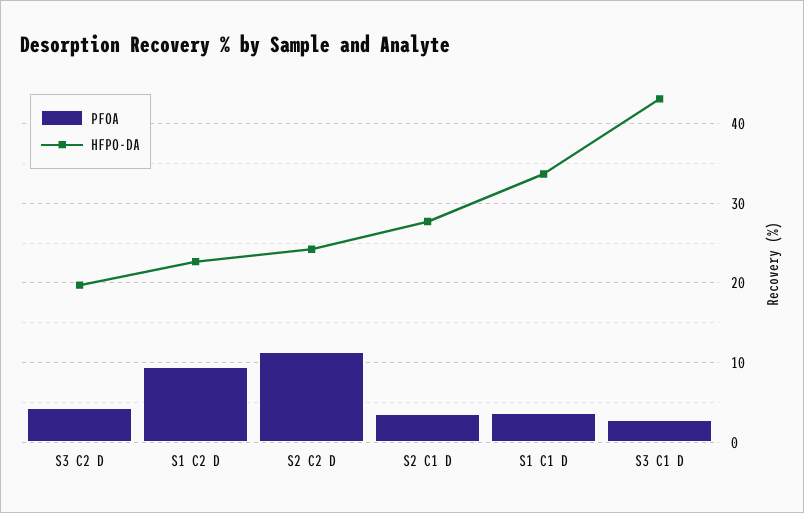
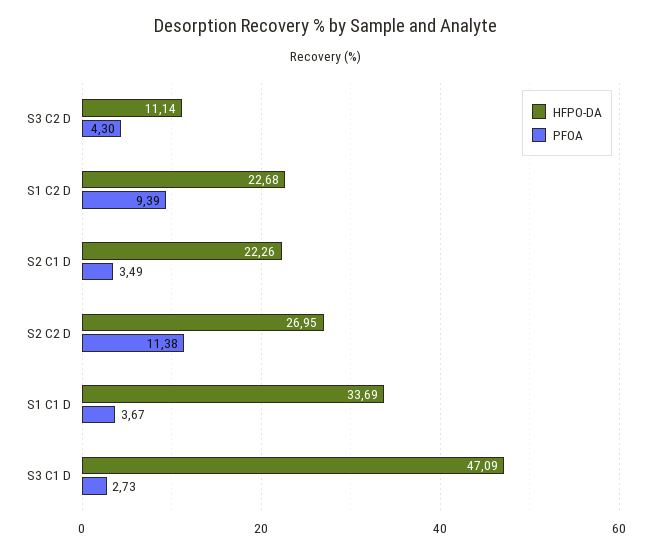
  {
    "PFOA": {
      "S3 C2 D": 4.3,
      "S1 C2 D": 9.39,
      "S2 C2 D": 11.38,
      "S2 C1 D": 3.49,
      "S1 C1 D": 3.67,
      "S3 C1 D": 2.73
    },
    "HFPO-DA": {
-     "S3 C2 D": 20,
+     "S3 C2 D": 11.14,
      "S1 C2 D": 22.68,
-     "S2 C2 D": 24,
+     "S2 C2 D": 26.95,
-     "S2 C1 D": 28,
+     "S2 C1 D": 22.26,
      "S1 C1 D": 33.69,
-     "S3 C1 D": 43
+     "S3 C1 D": 47.09
    }
  }

